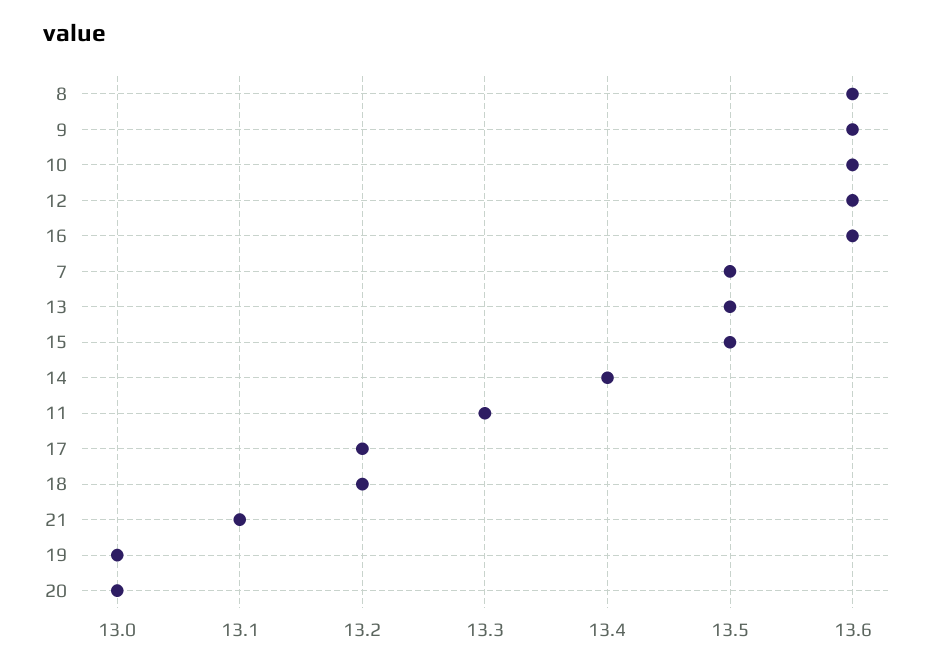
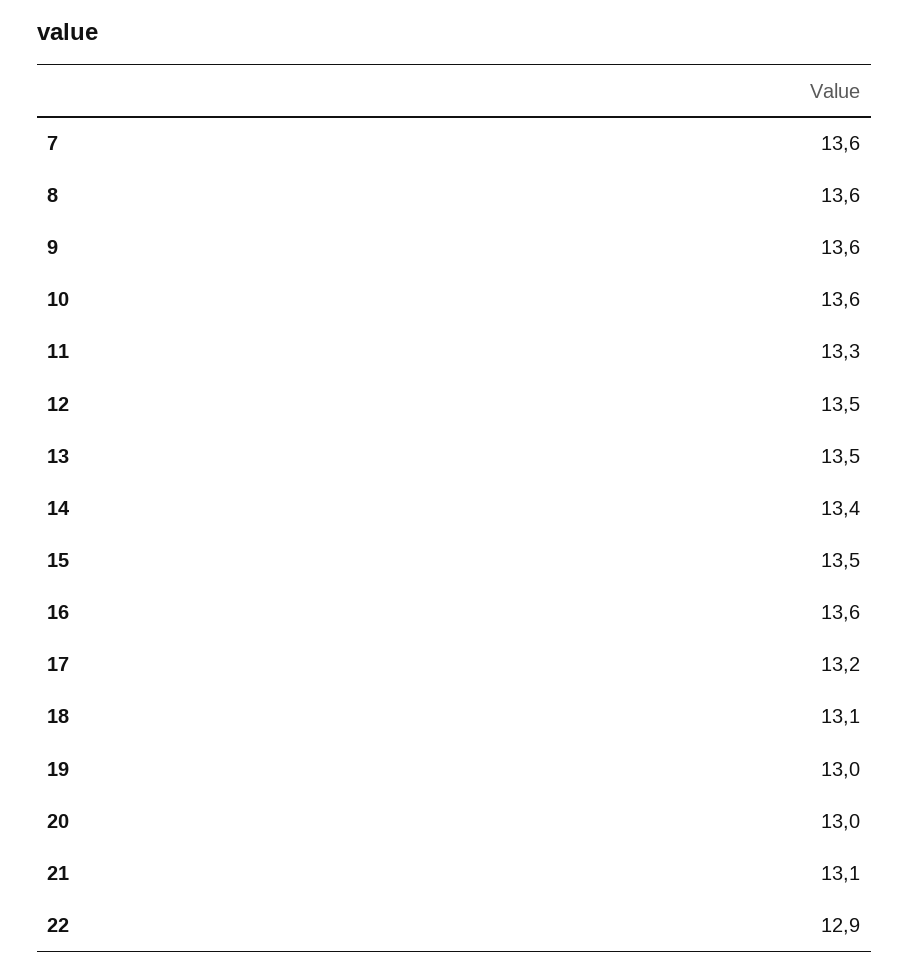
  {
    "8": 13.6,
    "9": 13.6,
    "10": 13.6,
-   "12": 13.6,
+   "12": 13.5,
    "16": 13.6,
-   "7": 13.5,
+   "7": 13.6,
    "13": 13.5,
    "15": 13.5,
    "14": 13.4,
    "11": 13.3,
    "17": 13.2,
-   "18": 13.2,
+   "18": 13.1,
    "21": 13.1,
    "19": 13,
-   "20": 13
+   "20": 13,
+   "22": 12.9
  }

